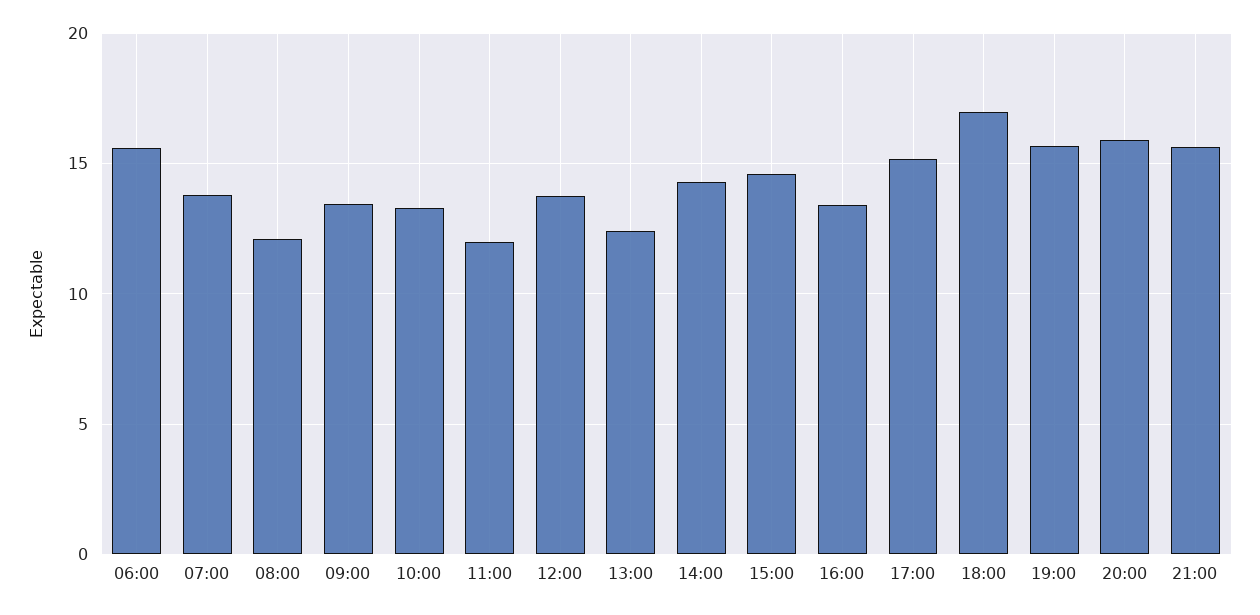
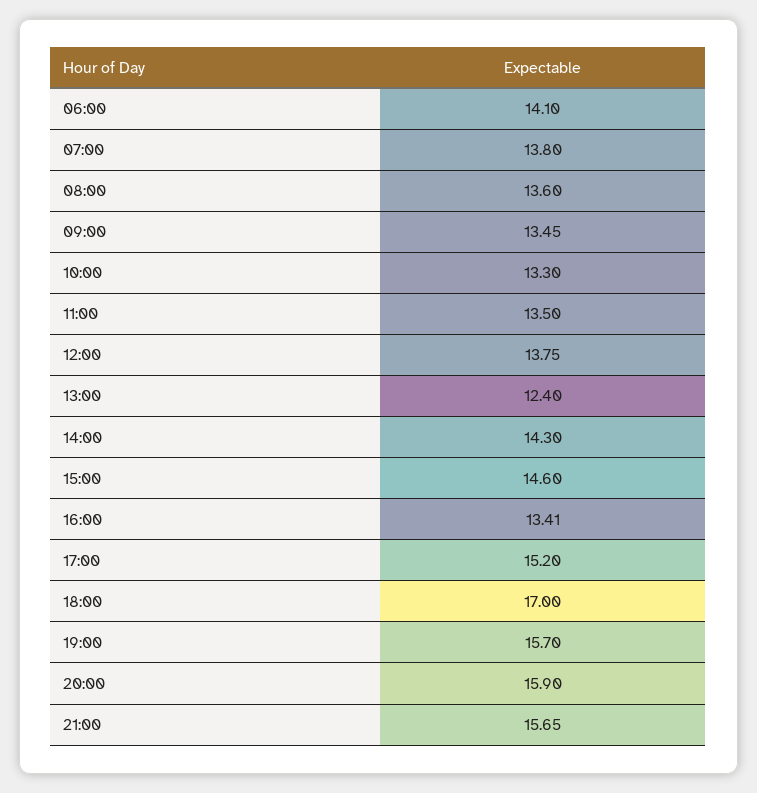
  {
-   "06:00": 15.5,
+   "06:00": 14.1,
    "07:00": 13.8,
-   "08:00": 12,
+   "08:00": 13.6,
    "09:00": 13.45,
    "10:00": 13.3,
-   "11:00": 12,
+   "11:00": 13.5,
    "12:00": 13.75,
    "13:00": 12.4,
    "14:00": 14.3,
    "15:00": 14.6,
    "16:00": 13.41,
    "17:00": 15.2,
    "18:00": 17,
    "19:00": 15.7,
    "20:00": 15.9,
    "21:00": 15.65
  }

